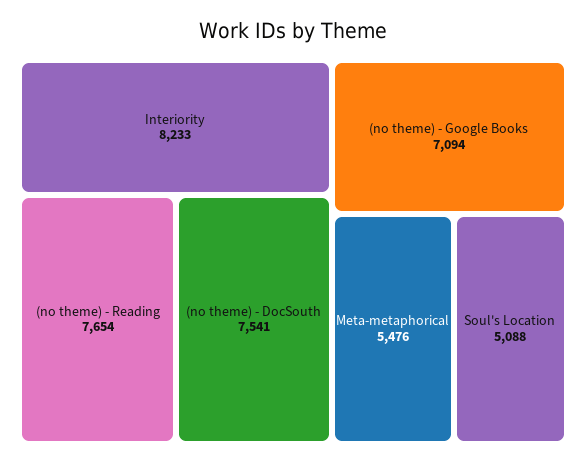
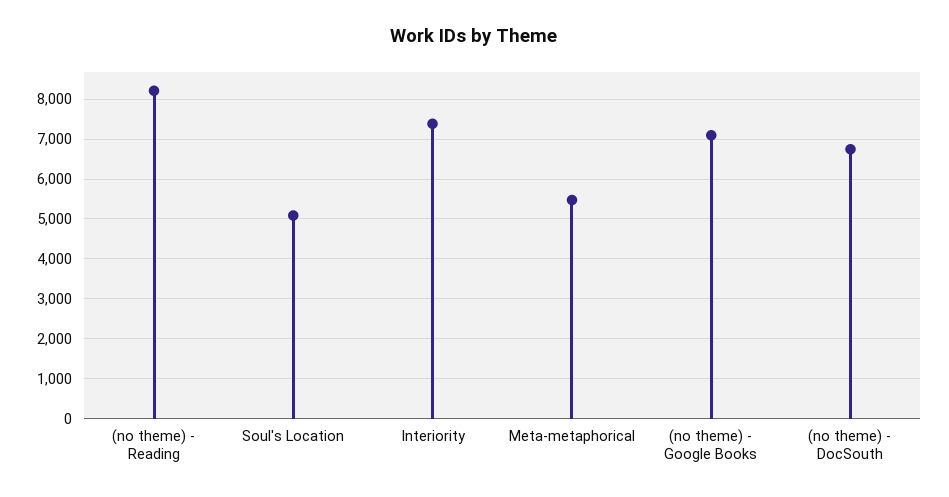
  {
-   "Interiority": 8233,
+   "Interiority": 7400,
-   "(no theme) - Reading": 7654,
+   "(no theme) - Reading": 8200,
-   "(no theme) - DocSouth": 7541,
+   "(no theme) - DocSouth": 6800,
    "(no theme) - Google Books": 7094,
    "Meta-metaphorical": 5476,
    "Soul's Location": 5088
  }

